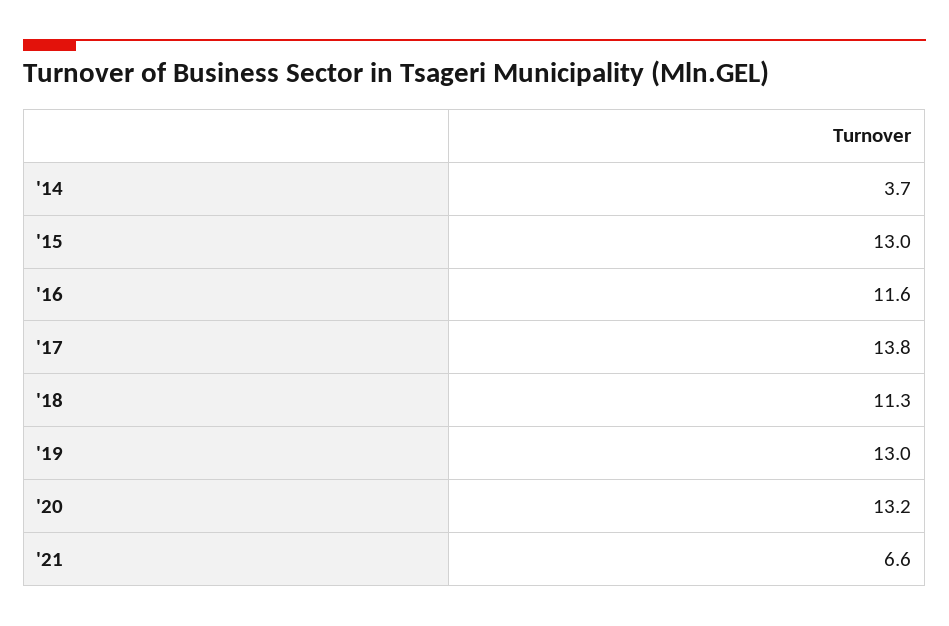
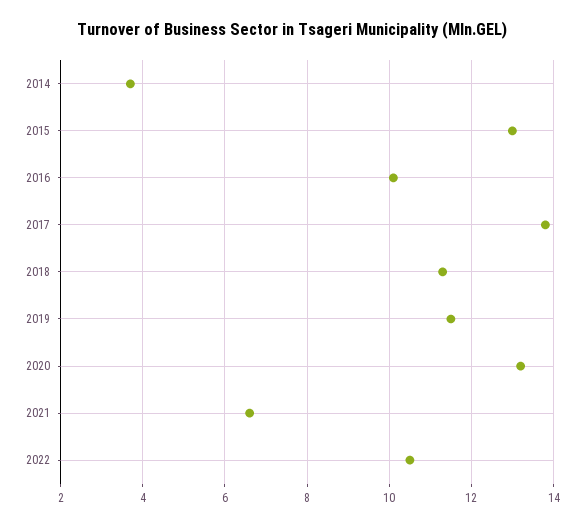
  {
    "'14": 3.7,
    "'15": 13,
-   "'16": 11.6,
+   "'16": 10,
    "'17": 13.8,
    "'18": 11.3,
-   "'19": 13,
+   "'19": 11.5,
    "'20": 13.2,
-   "'21": 6.6
+   "'21": 6.6,
+   "2022": 10.5
  }

